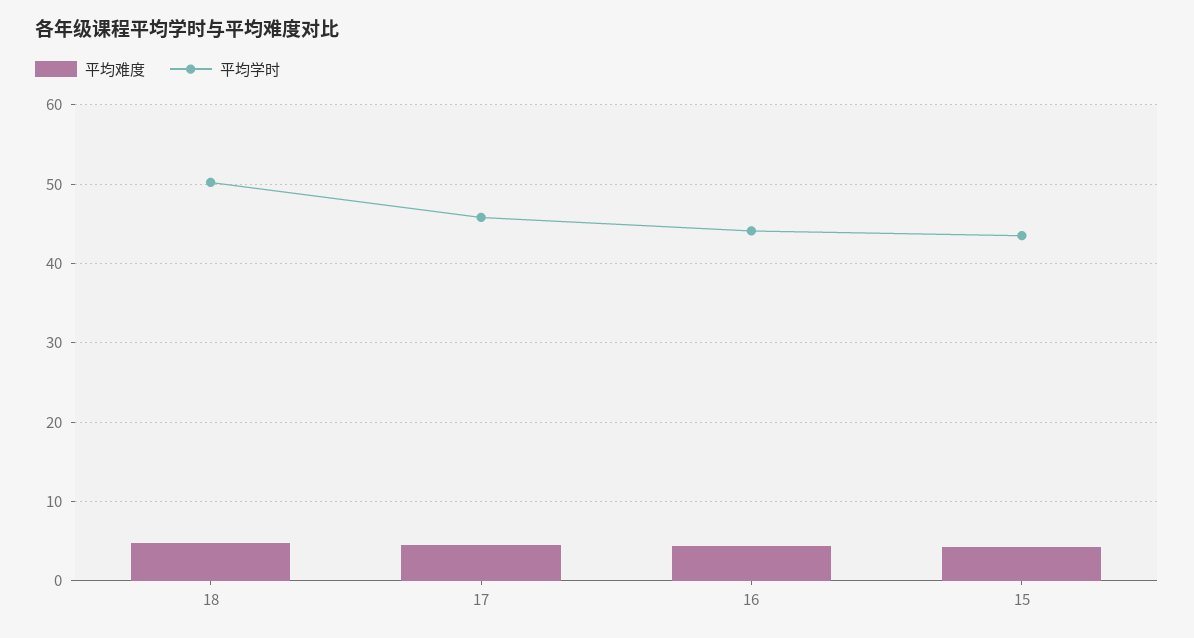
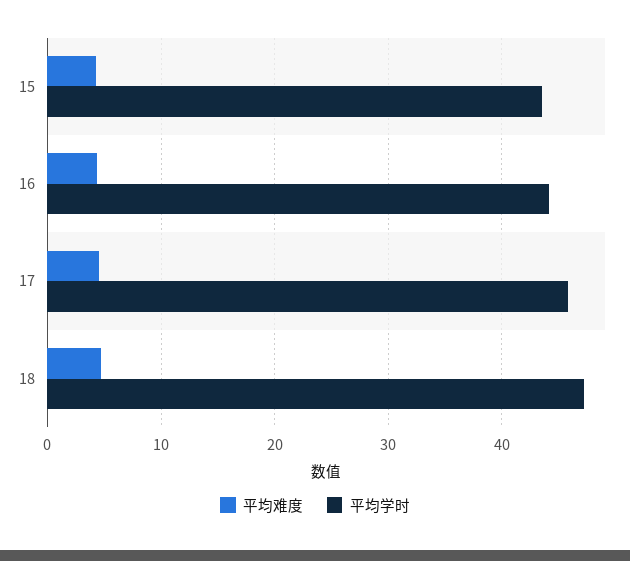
  {
    "平均难度": {
      "18": 5,
      "17": 5,
      "16": 4,
      "15": 4
    },
    "平均学时": {
-     "18": 50,
+     "18": 47,
      "17": 46,
      "16": 44,
      "15": 44
    }
  }

